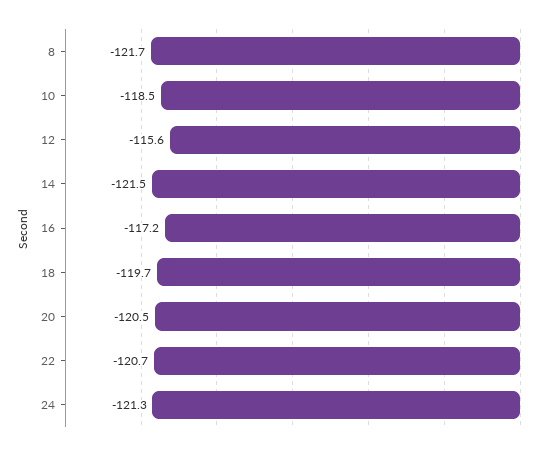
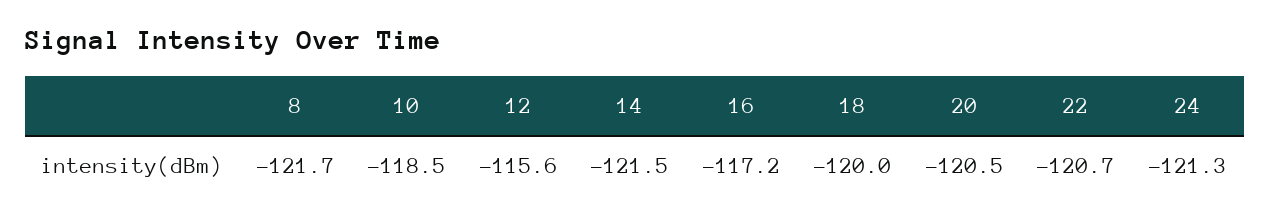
  {
    "8": -121.7,
    "10": -118.5,
    "12": -115.6,
    "14": -121.5,
    "16": -117.2,
-   "18": -119.7,
+   "18": -120,
    "20": -120.5,
    "22": -120.7,
    "24": -121.3
  }

